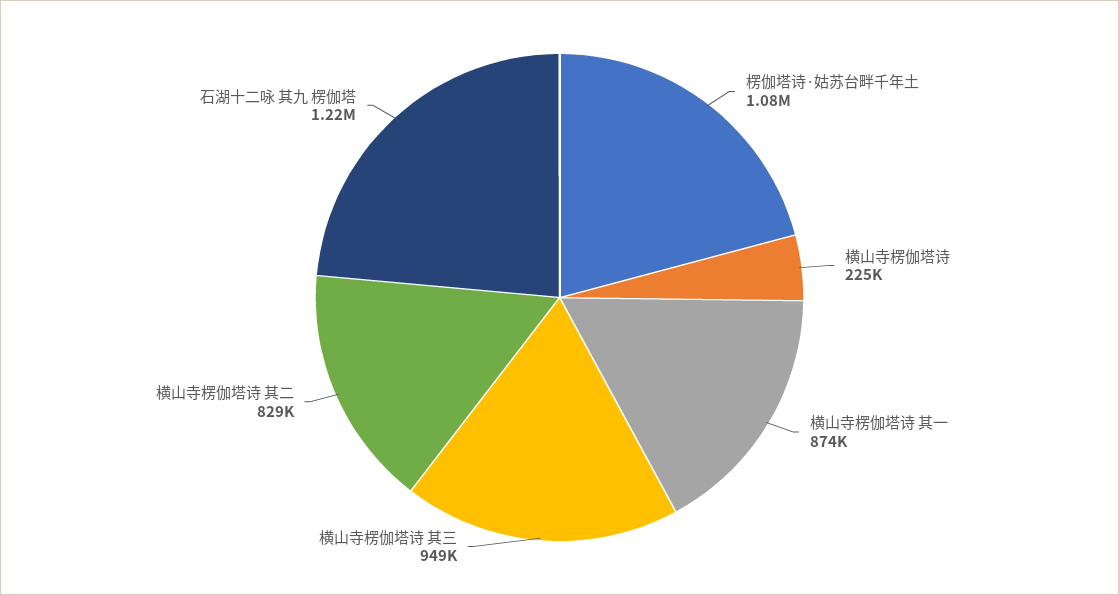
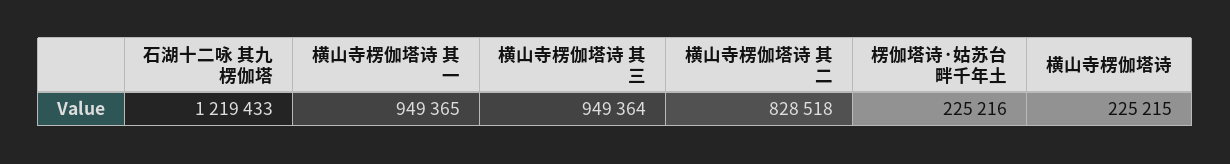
  {
-   "楞伽塔诗·姑苏台畔千年土": 1080000,
+   "楞伽塔诗·姑苏台畔千年土": 225216,
    "横山寺楞伽塔诗": 225215,
-   "横山寺楞伽塔诗 其一": 874000,
+   "横山寺楞伽塔诗 其一": 949365,
    "横山寺楞伽塔诗 其三": 949364,
    "横山寺楞伽塔诗 其二": 828518,
    "石湖十二咏 其九 楞伽塔": 1219433
  }

